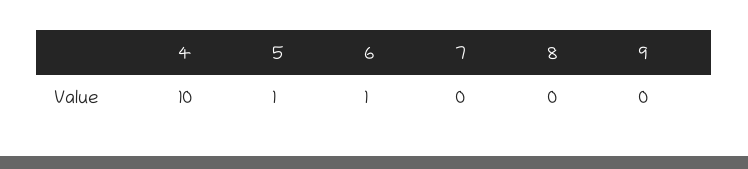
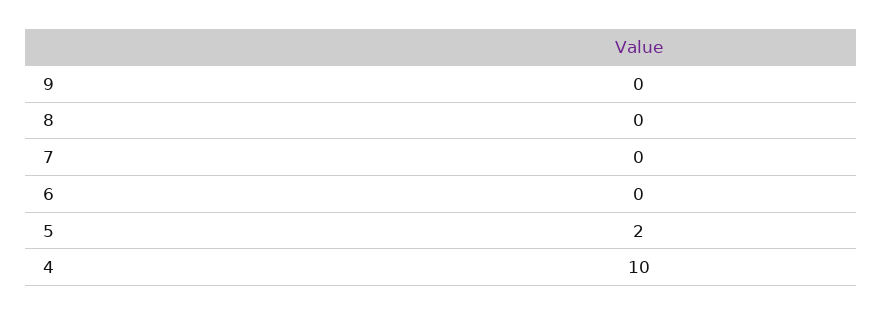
  {
    "4": 10,
-   "5": 1,
+   "5": 2,
-   "6": 1,
+   "6": 0,
    "7": 0,
    "8": 0,
    "9": 0
  }

